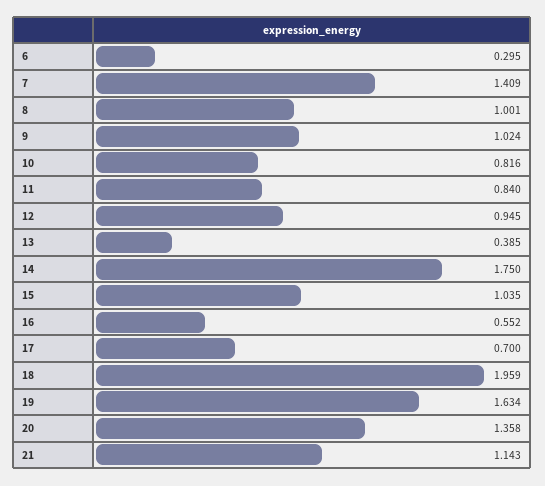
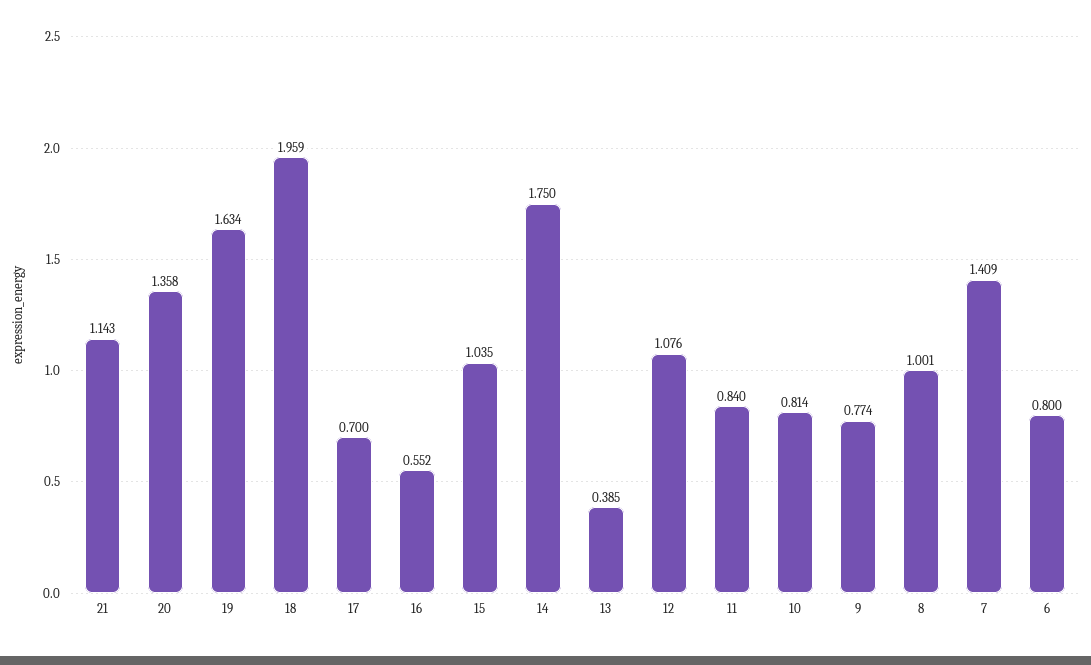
  {
-   "6": 0.295,
+   "6": 0.8,
    "7": 1.409,
    "8": 1.001,
-   "9": 1.024,
+   "9": 0.774,
-   "10": 0.816,
+   "10": 0.814,
    "11": 0.84,
-   "12": 0.945,
+   "12": 1.076,
    "13": 0.385,
    "14": 1.75,
    "15": 1.035,
    "16": 0.552,
    "17": 0.7,
    "18": 1.959,
    "19": 1.634,
    "20": 1.358,
    "21": 1.143
  }

